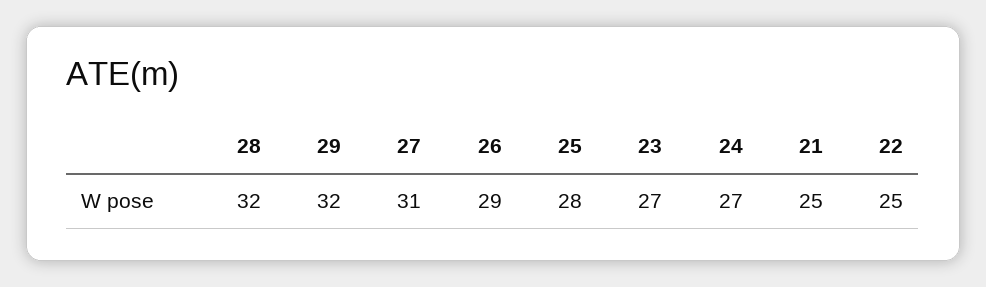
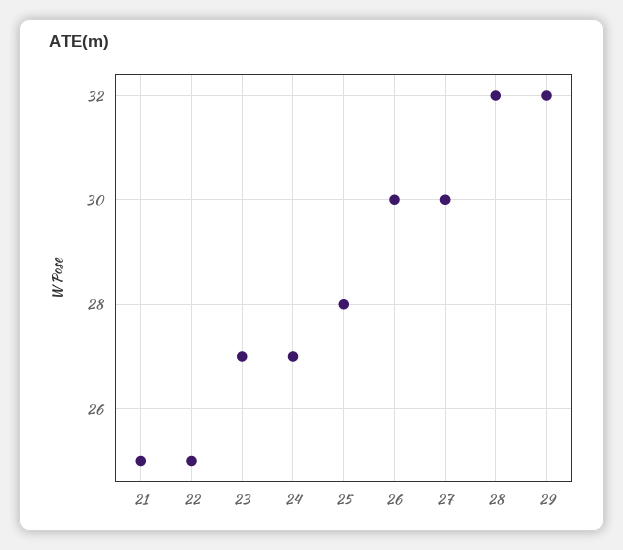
  {
    "28": 32,
    "29": 32,
-   "27": 31,
+   "27": 30,
-   "26": 29,
+   "26": 30,
    "25": 28,
    "23": 27,
    "24": 27,
    "21": 25,
    "22": 25
  }

